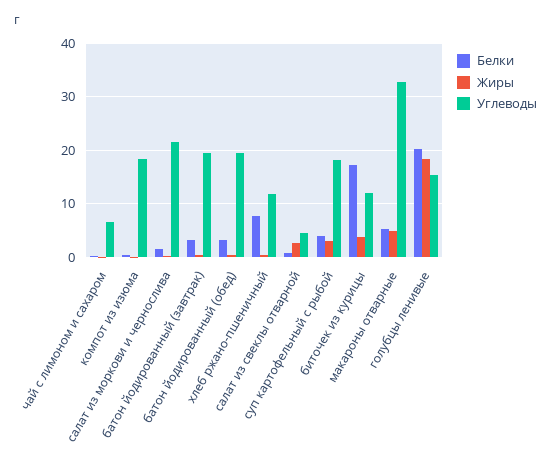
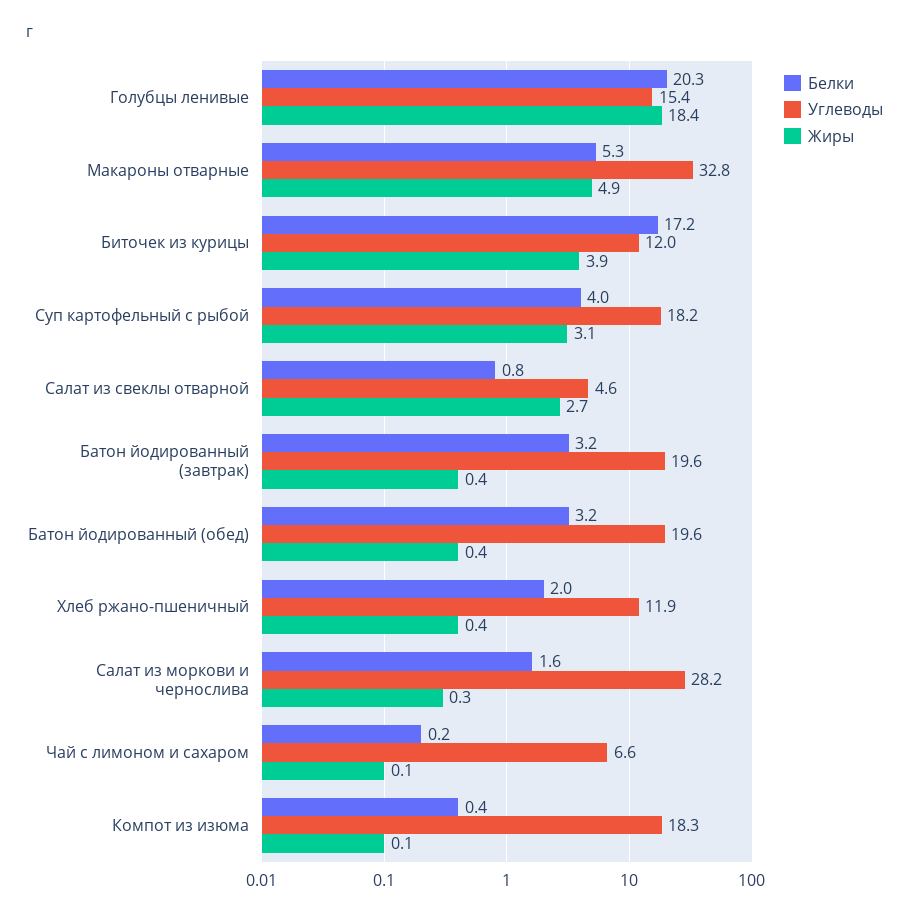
  {
    "Белки": {
      "чай с лимоном и сахаром": 0.2,
      "компот из изюма": 0.4,
      "салат из моркови и чернослива": 1.6,
      "батон йодированный (завтрак)": 3.2,
      "батон йодированный (обед)": 3.2,
-     "хлеб ржано-пшеничный": 8,
+     "хлеб ржано-пшеничный": 2,
      "салат из свеклы отварной": 0.8,
      "суп картофельный с рыбой": 4,
      "биточек из курицы": 17.2,
      "макароны отварные": 5.3,
      "голубцы ленивые": 20.3
    },
    "Жиры": {
      "чай с лимоном и сахаром": 0.1,
      "компот из изюма": 0.1,
      "салат из моркови и чернослива": 0.3,
      "батон йодированный (завтрак)": 0.4,
      "батон йодированный (обед)": 0.4,
      "хлеб ржано-пшеничный": 0.4,
      "салат из свеклы отварной": 2.7,
      "суп картофельный с рыбой": 3.1,
      "биточек из курицы": 3.9,
      "макароны отварные": 4.9,
      "голубцы ленивые": 18.4
    },
    "Углеводы": {
      "чай с лимоном и сахаром": 6.6,
      "компот из изюма": 18.3,
-     "салат из моркови и чернослива": 22,
+     "салат из моркови и чернослива": 28.2,
      "батон йодированный (завтрак)": 19.6,
      "батон йодированный (обед)": 19.6,
      "хлеб ржано-пшеничный": 11.9,
      "салат из свеклы отварной": 4.6,
      "суп картофельный с рыбой": 18.2,
      "биточек из курицы": 12,
      "макароны отварные": 32.8,
      "голубцы ленивые": 15.4
    }
  }

